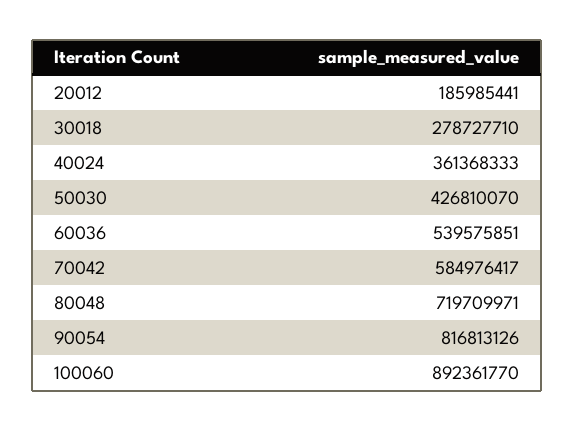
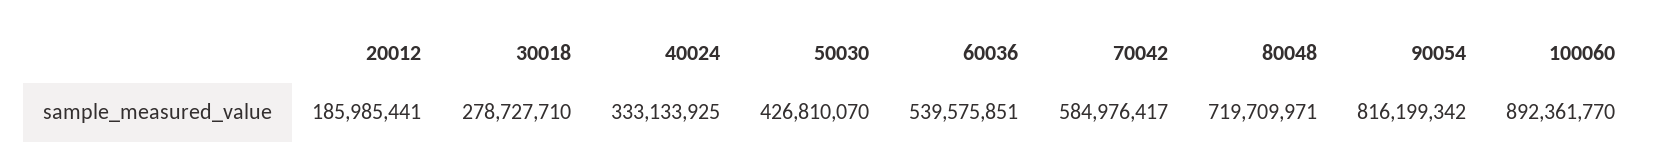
  {
    "20012": 185985441,
    "30018": 278727710,
-   "40024": 361368333,
+   "40024": 333133925,
    "50030": 426810070,
    "60036": 539575851,
    "70042": 584976417,
    "80048": 719709971,
-   "90054": 816813126,
+   "90054": 816199342,
    "100060": 892361770
  }

